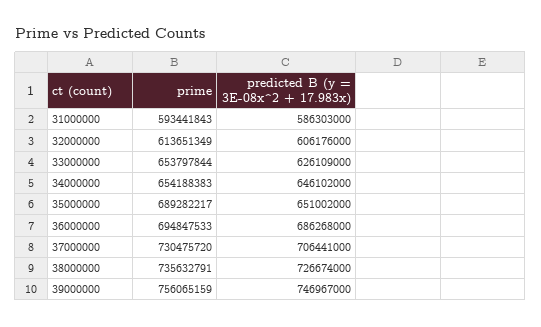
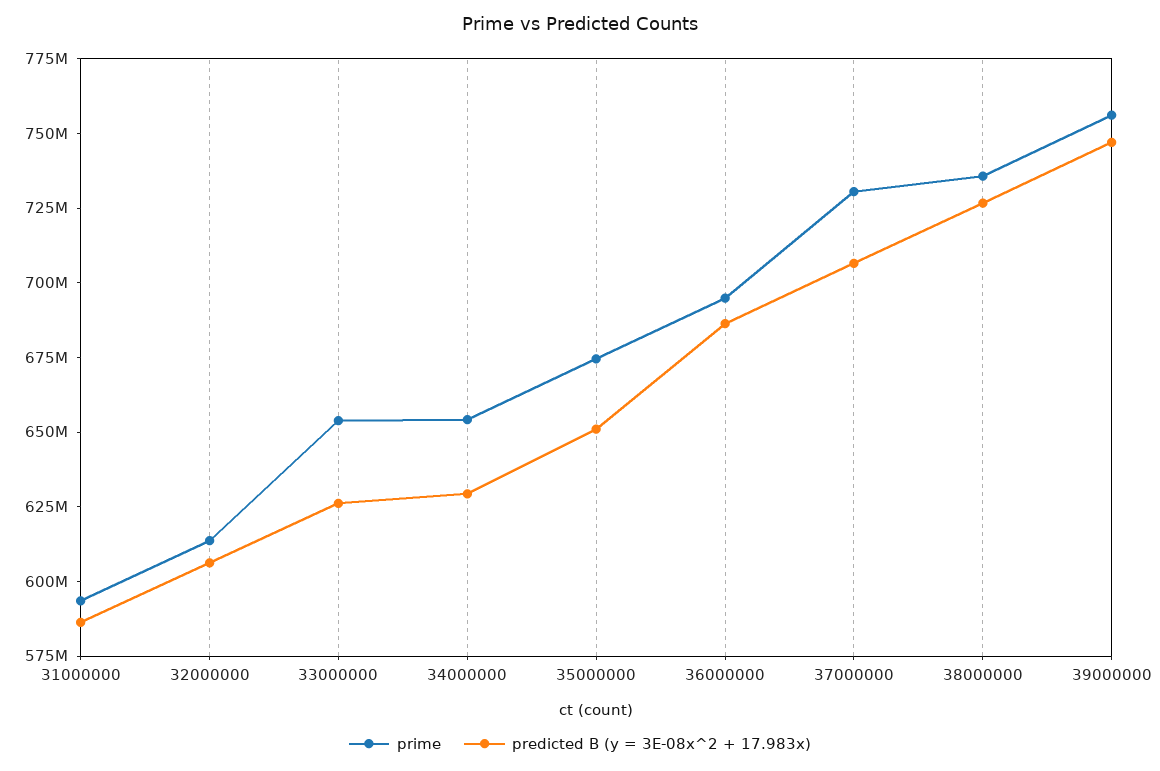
  {
    "prime": {
      "31000000": 593441843,
      "32000000": 613651349,
      "33000000": 653797844,
      "34000000": 654188383,
-     "35000000": 689282217,
+     "35000000": 675000000,
      "36000000": 694847533,
      "37000000": 730475720,
      "38000000": 735632791,
      "39000000": 756065159
    },
    "predicted B (y = 3E-08x^2 + 17.983x)": {
      "31000000": 586303000,
      "32000000": 606176000,
      "33000000": 626109000,
-     "34000000": 646102000,
+     "34000000": 630000000,
      "35000000": 651002000,
      "36000000": 686268000,
      "37000000": 706441000,
      "38000000": 726674000,
      "39000000": 746967000
    }
  }

